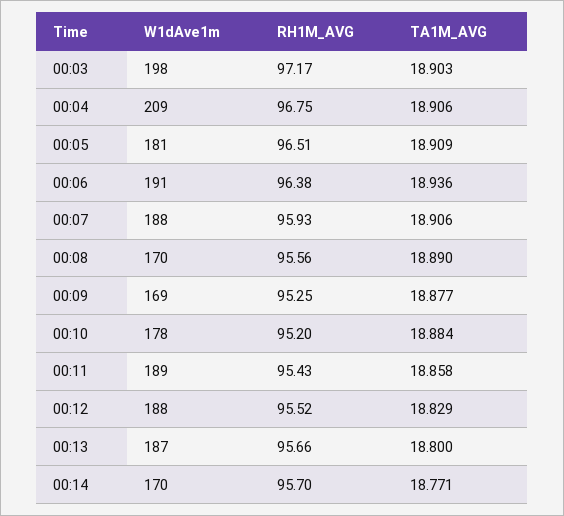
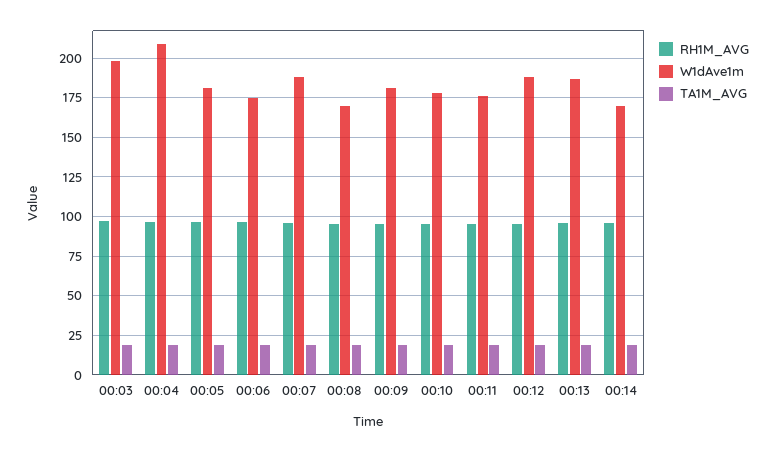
  {
    "W1dAve1m": {
      "00:03": 198,
      "00:04": 209,
      "00:05": 181,
-     "00:06": 191,
+     "00:06": 175,
      "00:07": 188,
      "00:08": 170,
-     "00:09": 169,
+     "00:09": 180,
      "00:10": 178,
-     "00:11": 189,
+     "00:11": 175,
      "00:12": 188,
      "00:13": 187,
      "00:14": 170
    },
    "RH1M_AVG": {
      "00:03": 97.17,
      "00:04": 96.75,
      "00:05": 96.51,
      "00:06": 96.38,
      "00:07": 95.93,
      "00:08": 95.56,
      "00:09": 95.25,
      "00:10": 95.2,
      "00:11": 95.43,
      "00:12": 95.52,
      "00:13": 95.66,
      "00:14": 95.7
    },
    "TA1M_AVG": {
      "00:03": 18.903,
      "00:04": 18.906,
      "00:05": 18.909,
      "00:06": 18.936,
      "00:07": 18.906,
      "00:08": 18.89,
      "00:09": 18.877,
      "00:10": 18.884,
      "00:11": 18.858,
      "00:12": 18.829,
      "00:13": 18.8,
      "00:14": 18.771
    }
  }

